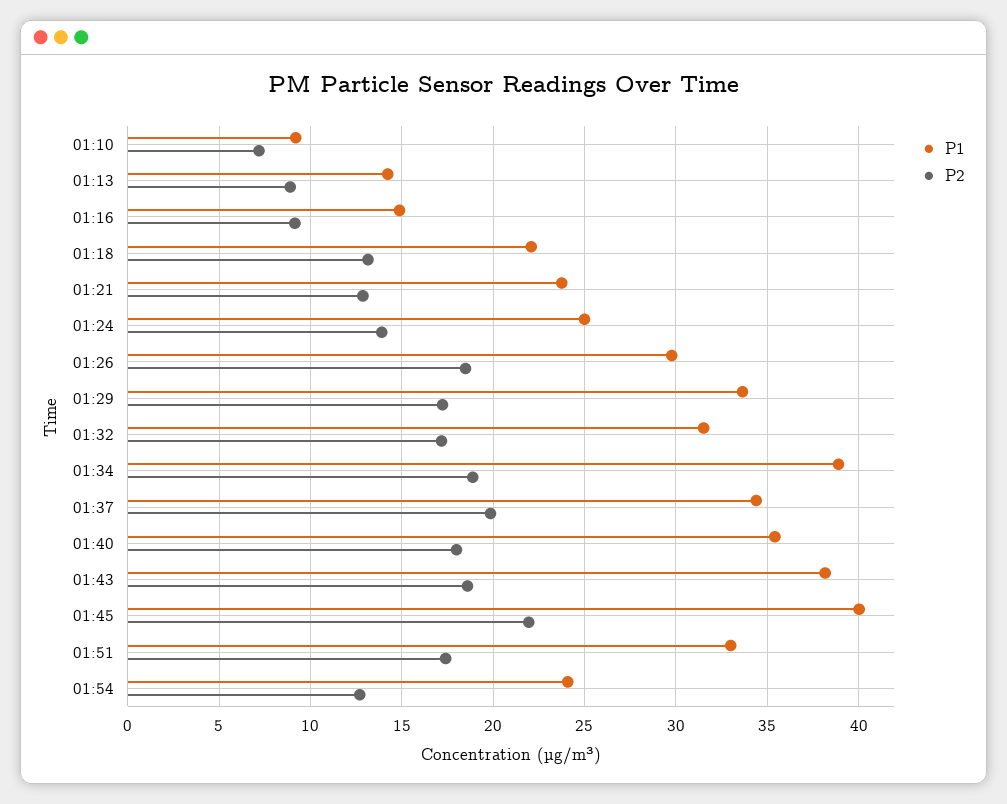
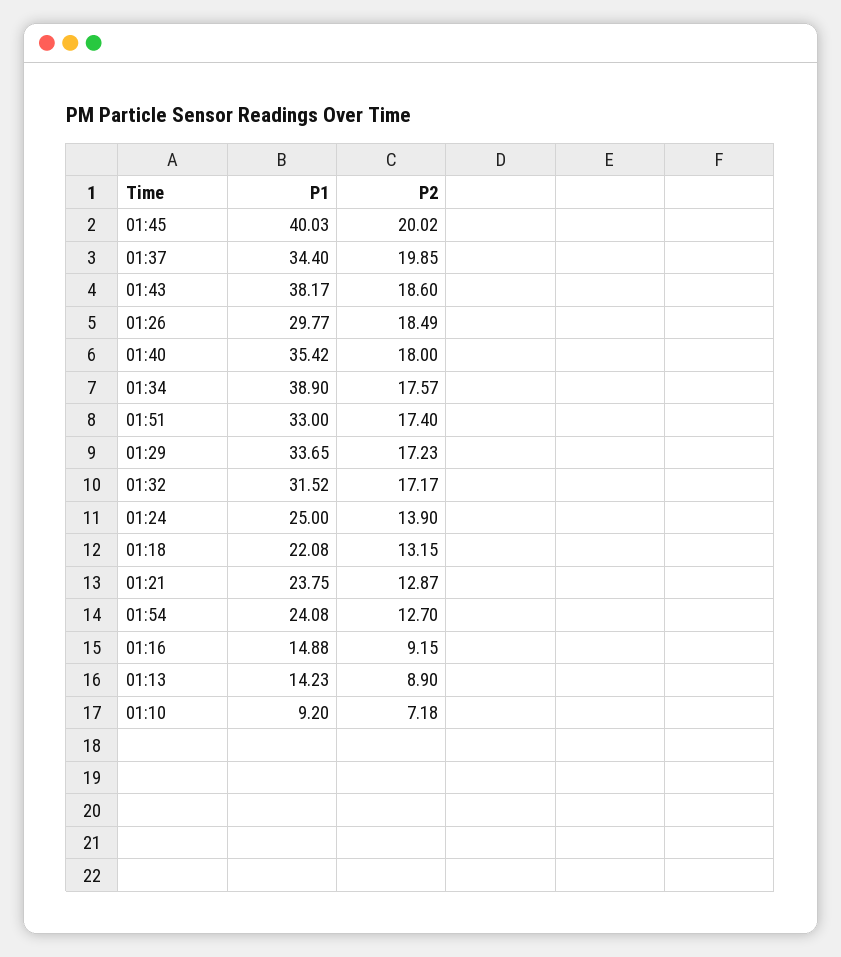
  {
    "P1": {
      "01:10": 9.2,
      "01:13": 14.23,
      "01:16": 14.88,
      "01:18": 22.08,
      "01:21": 23.75,
      "01:24": 25,
      "01:26": 29.77,
      "01:29": 33.65,
      "01:32": 31.52,
      "01:34": 38.9,
      "01:37": 34.4,
      "01:40": 35.42,
      "01:43": 38.17,
      "01:45": 40.03,
      "01:51": 33,
      "01:54": 24.08
    },
    "P2": {
      "01:10": 7.18,
      "01:13": 8.9,
      "01:16": 9.15,
      "01:18": 13.15,
      "01:21": 12.87,
      "01:24": 13.9,
      "01:26": 18.49,
      "01:29": 17.23,
      "01:32": 17.17,
-     "01:34": 19,
+     "01:34": 17.57,
      "01:37": 19.85,
      "01:40": 18,
      "01:43": 18.6,
-     "01:45": 22,
+     "01:45": 20.02,
      "01:51": 17.4,
      "01:54": 12.7
    }
  }

